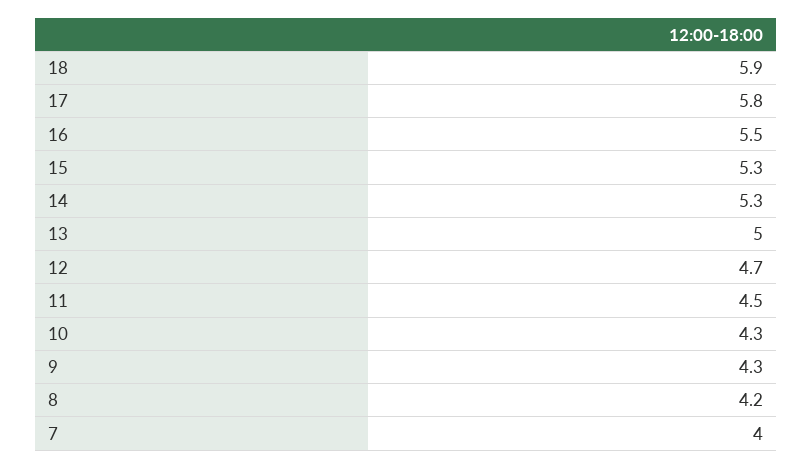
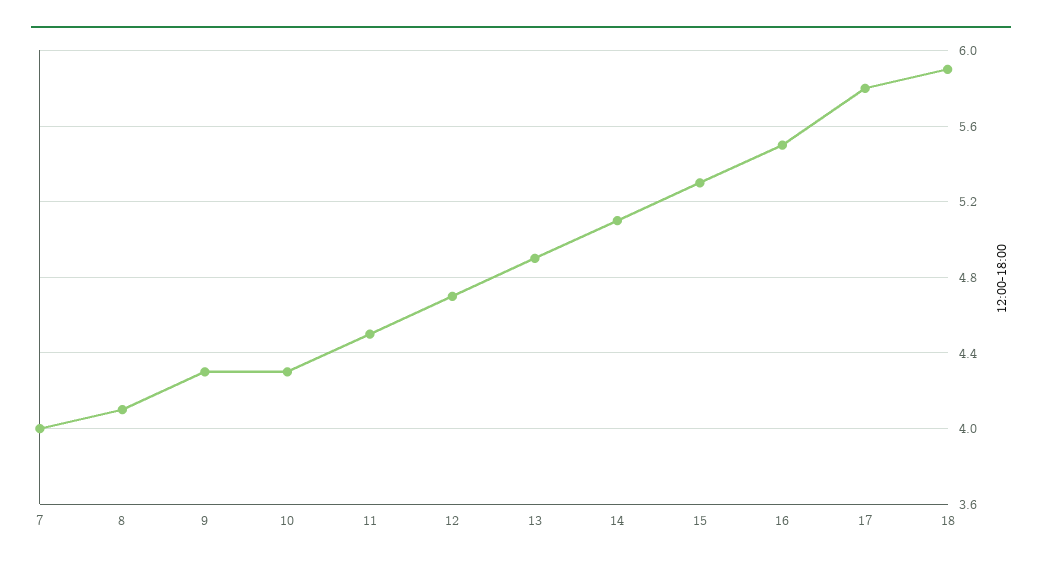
  {
    "18": 5.9,
    "17": 5.8,
    "16": 5.5,
    "15": 5.3,
-   "14": 5.3,
+   "14": 5.1,
-   "13": 5,
+   "13": 4.9,
    "12": 4.7,
    "11": 4.5,
    "10": 4.3,
    "9": 4.3,
-   "8": 4.2,
+   "8": 4.1,
    "7": 4
  }

